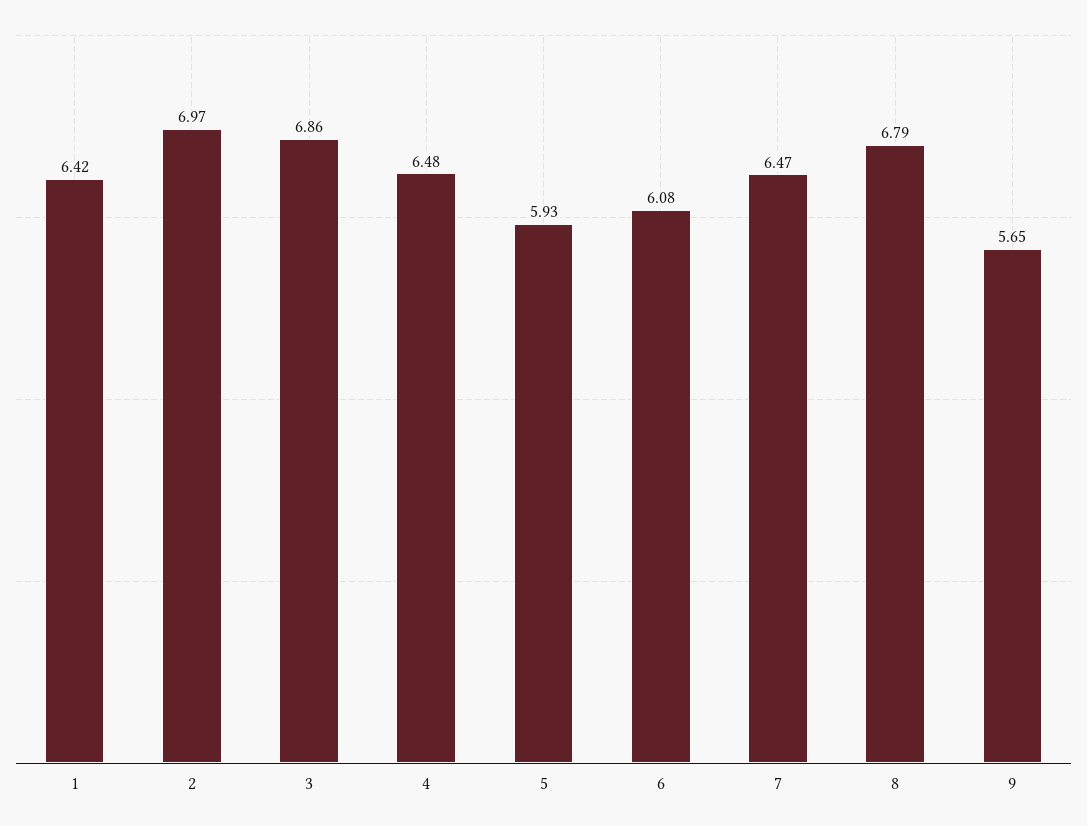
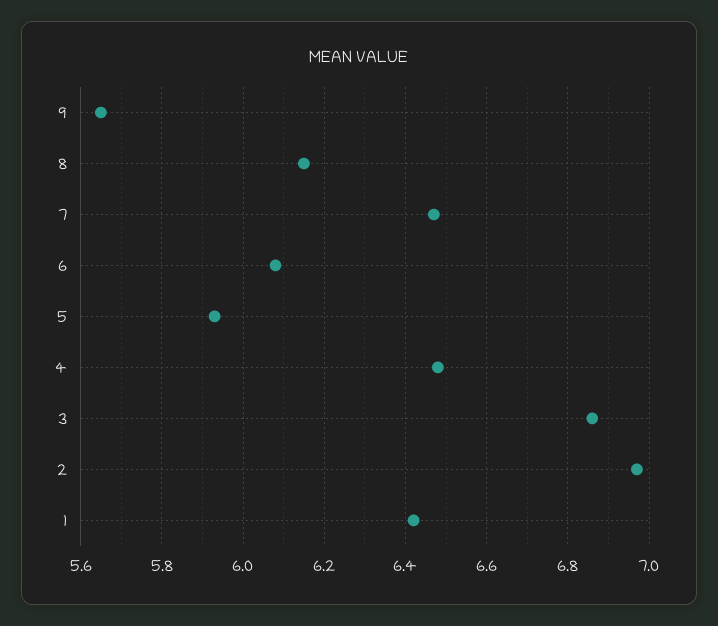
  {
    "1": 6.42,
    "2": 6.97,
    "3": 6.86,
    "4": 6.48,
    "5": 5.93,
    "6": 6.08,
    "7": 6.47,
-   "8": 6.79,
+   "8": 6.15,
    "9": 5.65
  }

